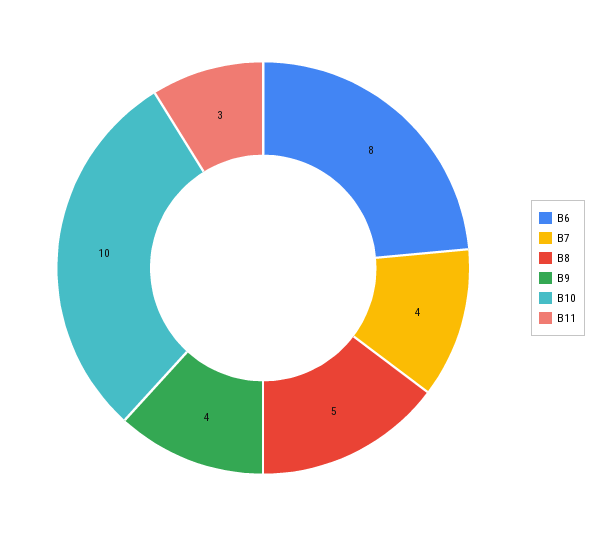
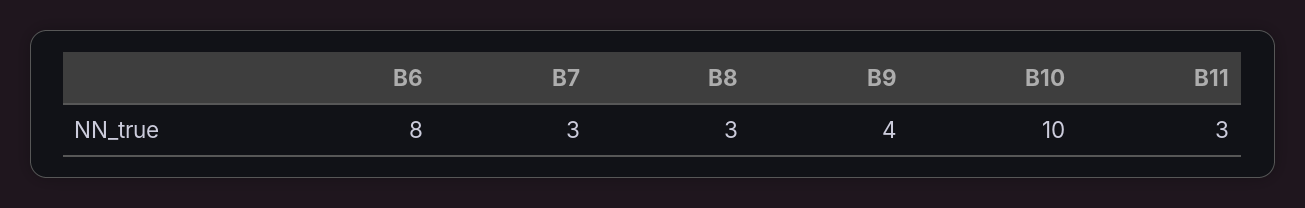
  {
    "B6": 8,
-   "B7": 4,
+   "B7": 3,
-   "B8": 5,
+   "B8": 3,
    "B9": 4,
    "B10": 10,
    "B11": 3
  }

